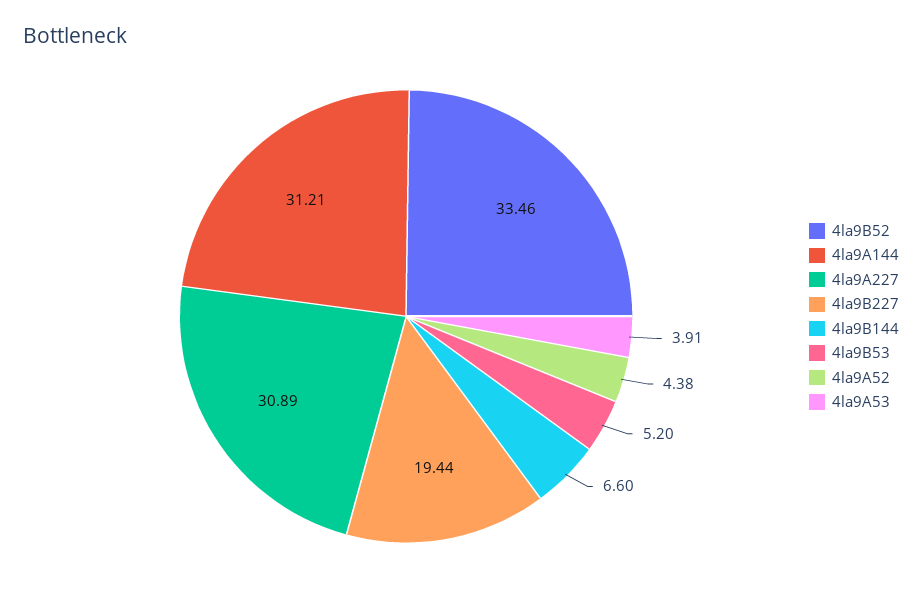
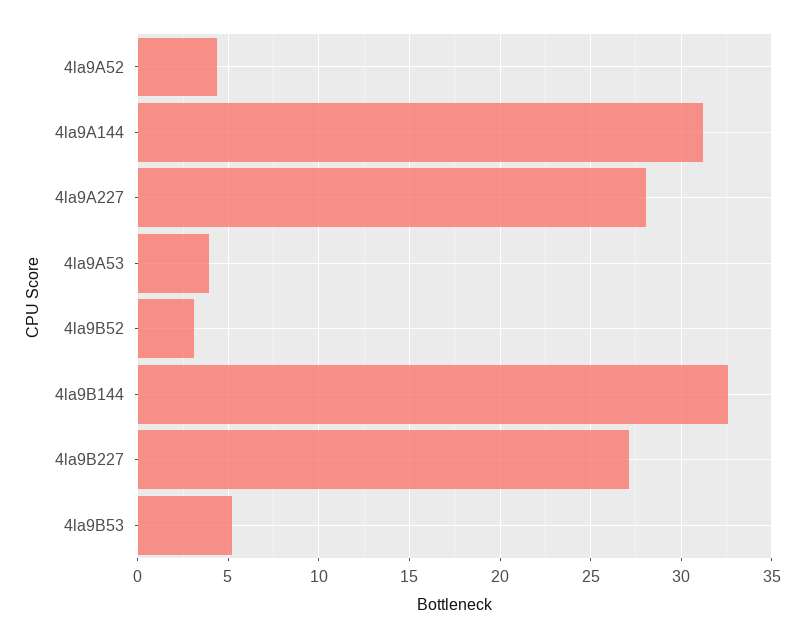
  {
-   "4la9B52": 33.46,
+   "4la9B52": 3,
    "4la9A144": 31.21,
-   "4la9A227": 30.89,
+   "4la9A227": 28,
-   "4la9B227": 19.44,
+   "4la9B227": 27,
-   "4la9B144": 6.6,
+   "4la9B144": 32.5,
    "4la9B53": 5.2,
    "4la9A52": 4.38,
    "4la9A53": 3.91
  }

